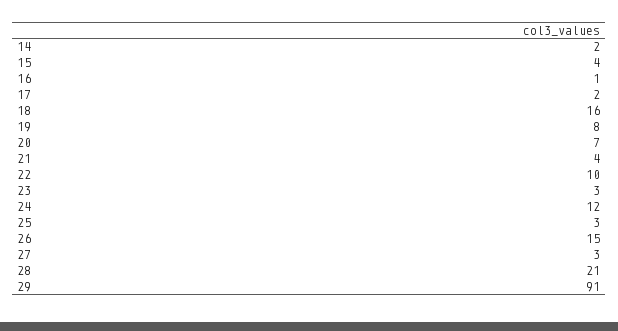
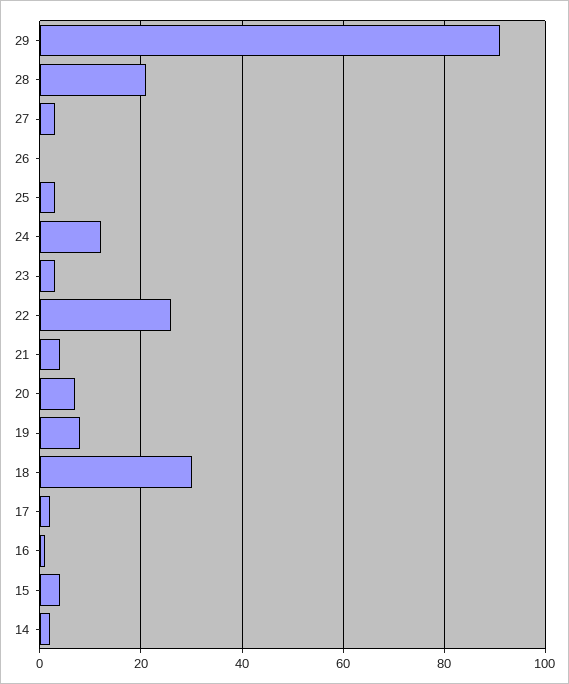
  {
    "14": 2,
    "15": 4,
    "16": 1,
    "17": 2,
-   "18": 16,
+   "18": 30,
    "19": 8,
    "20": 7,
    "21": 4,
-   "22": 10,
+   "22": 25,
    "23": 3,
    "24": 12,
    "25": 3,
-   "26": 15,
+   "26": 0,
    "27": 3,
    "28": 21,
    "29": 91
  }

